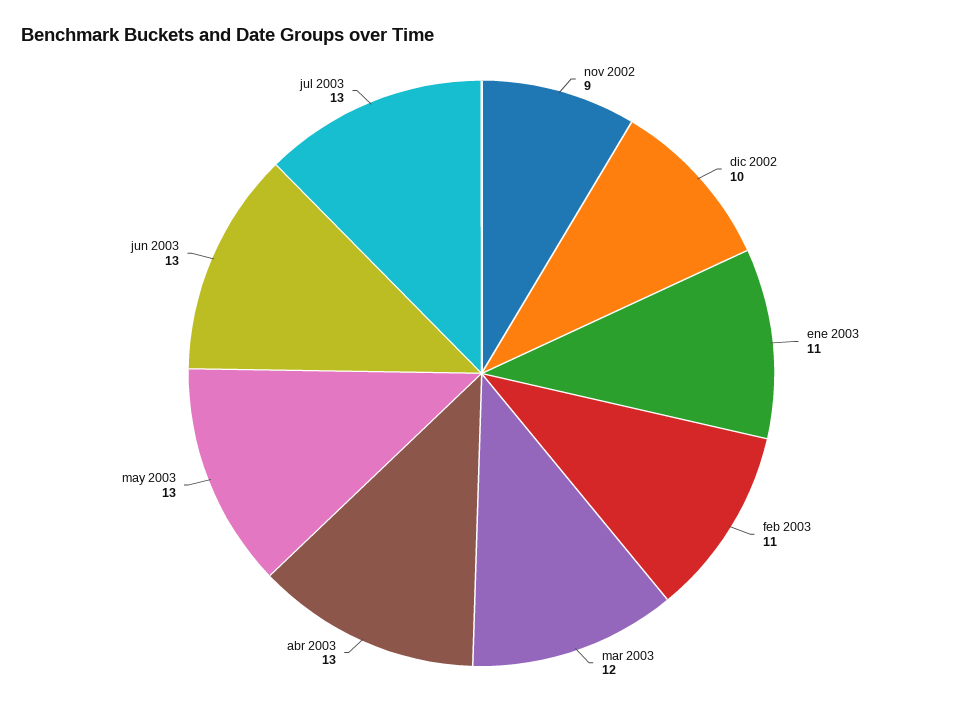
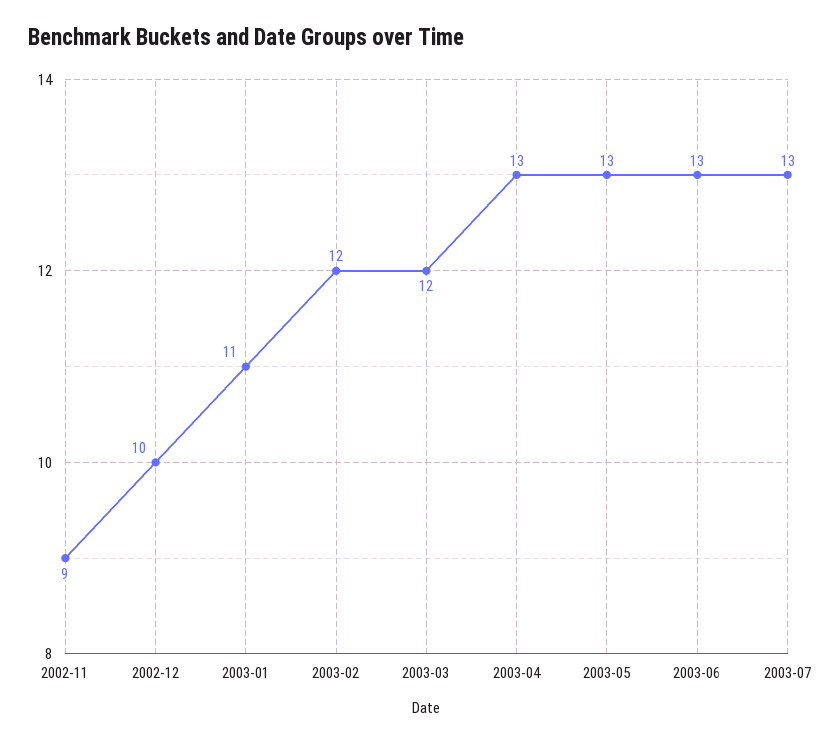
  {
    "nov 2002": 9,
    "dic 2002": 10,
    "ene 2003": 11,
-   "feb 2003": 11,
+   "feb 2003": 12,
    "mar 2003": 12,
    "abr 2003": 13,
    "may 2003": 13,
    "jun 2003": 13,
    "jul 2003": 13
  }

